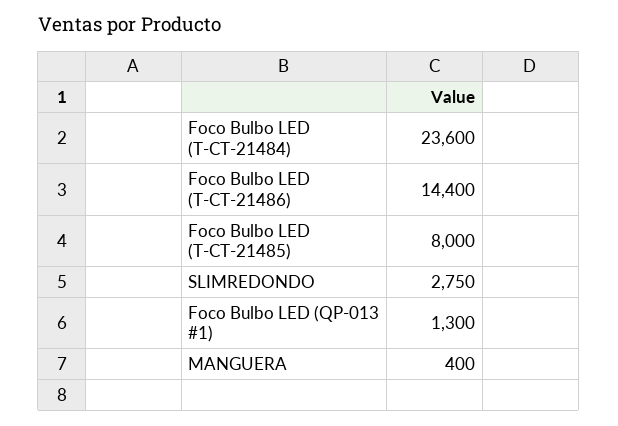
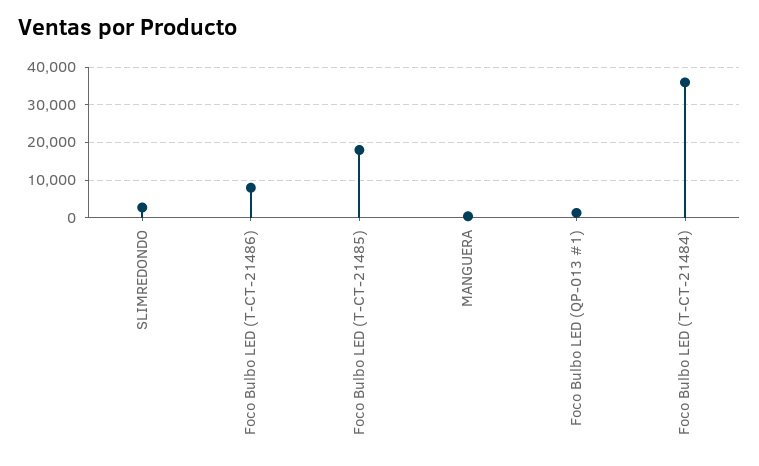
  {
-   "Foco Bulbo LED (T-CT-21484)": 23600,
+   "Foco Bulbo LED (T-CT-21484)": 36000,
-   "Foco Bulbo LED (T-CT-21486)": 14400,
+   "Foco Bulbo LED (T-CT-21486)": 8000,
-   "Foco Bulbo LED (T-CT-21485)": 8000,
+   "Foco Bulbo LED (T-CT-21485)": 18000,
    "SLIMREDONDO": 2750,
    "Foco Bulbo LED (QP-013 #1)": 1300,
    "MANGUERA": 400
  }

